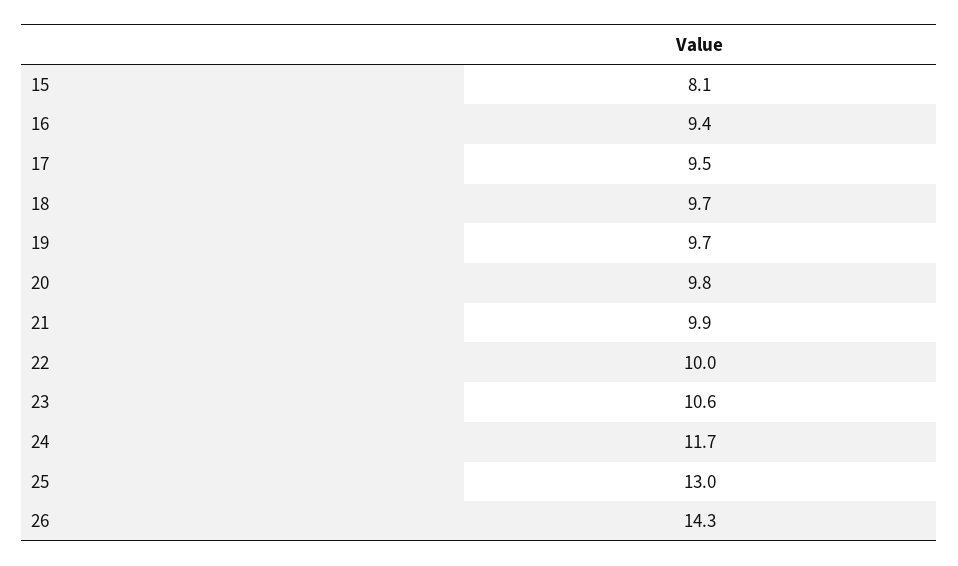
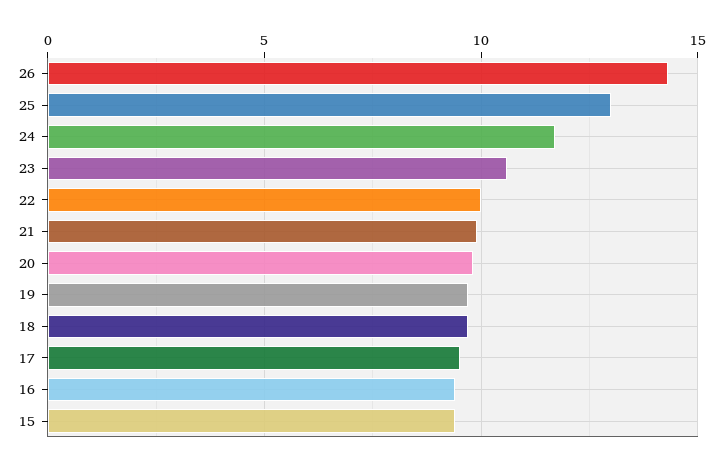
  {
-   "15": 8.1,
+   "15": 9.5,
    "16": 9.4,
    "17": 9.5,
    "18": 9.7,
    "19": 9.7,
    "20": 9.8,
    "21": 9.9,
    "22": 10,
    "23": 10.6,
    "24": 11.7,
    "25": 13,
    "26": 14.3
  }

